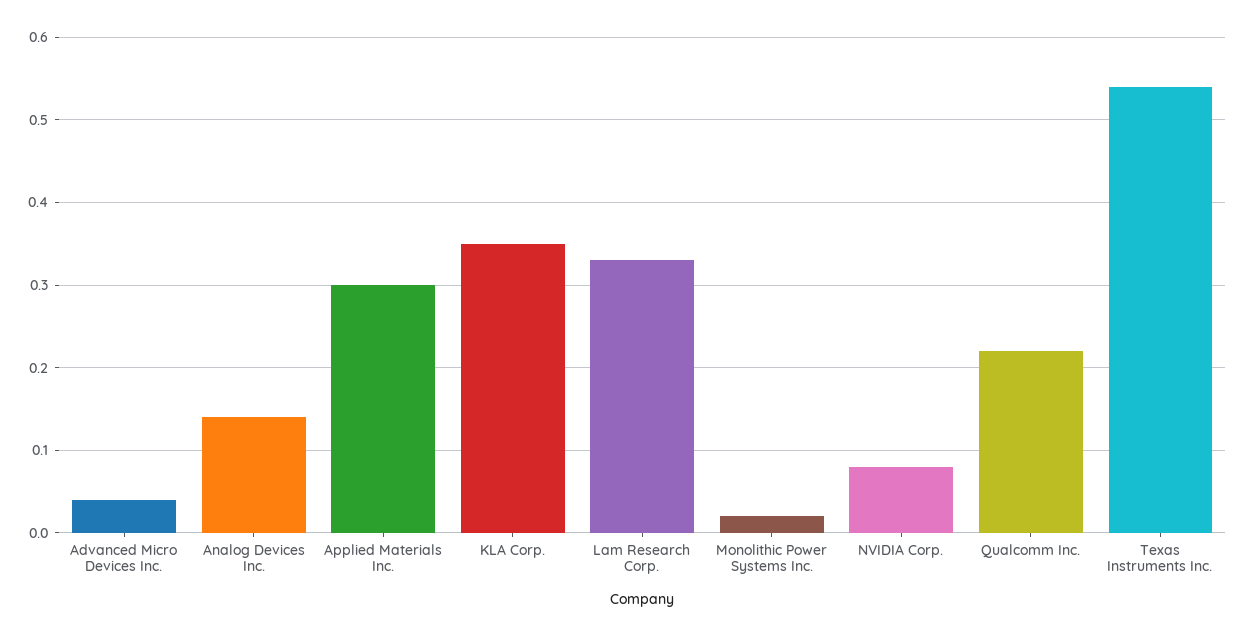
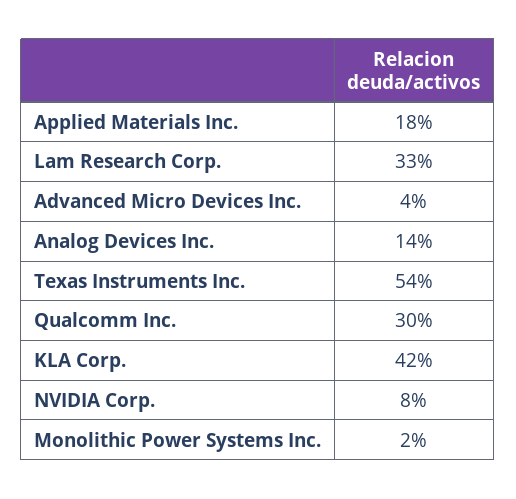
  {
    "Advanced Micro Devices Inc.": 0.04,
    "Analog Devices Inc.": 0.14,
-   "Applied Materials Inc.": 0.3,
+   "Applied Materials Inc.": 0.18,
-   "KLA Corp.": 0.35,
+   "KLA Corp.": 0.42,
    "Lam Research Corp.": 0.33,
    "Monolithic Power Systems Inc.": 0.02,
    "NVIDIA Corp.": 0.08,
-   "Qualcomm Inc.": 0.22,
+   "Qualcomm Inc.": 0.3,
    "Texas Instruments Inc.": 0.54
  }

